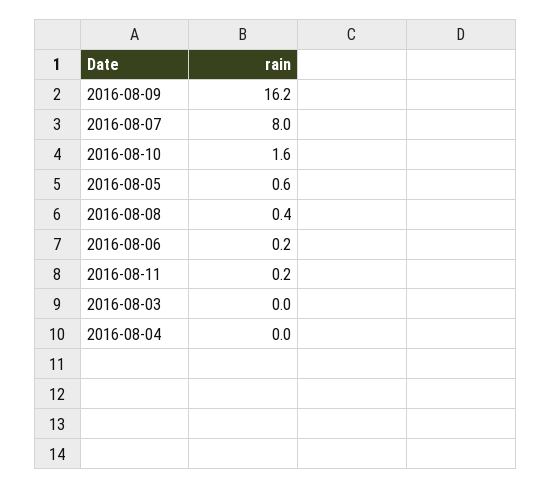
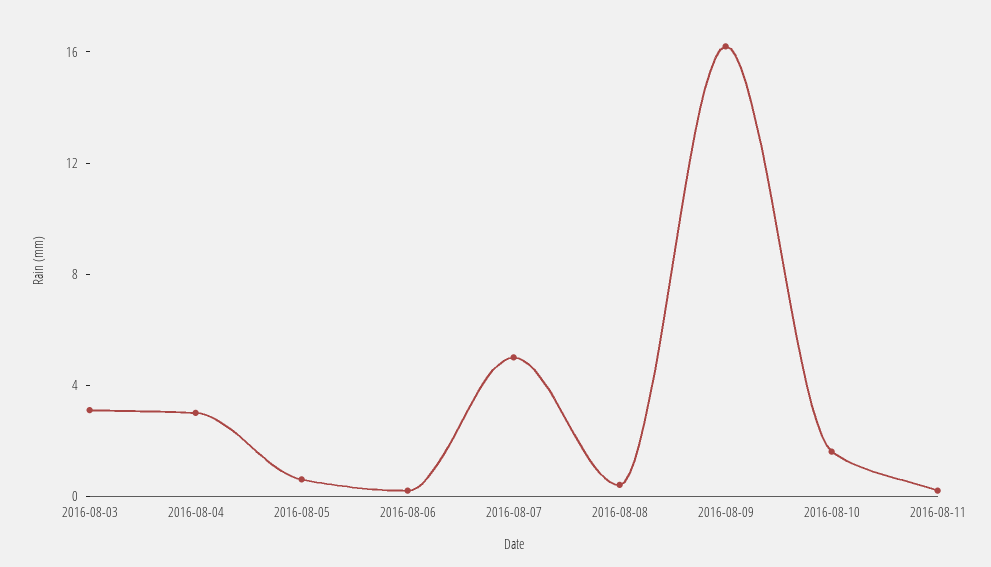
  {
    "2016-08-09": 16.2,
-   "2016-08-07": 8,
+   "2016-08-07": 5,
    "2016-08-10": 1.6,
    "2016-08-05": 0.6,
    "2016-08-08": 0.4,
    "2016-08-06": 0.2,
    "2016-08-11": 0.2,
-   "2016-08-03": 0,
+   "2016-08-03": 3,
-   "2016-08-04": 0
+   "2016-08-04": 3
  }

